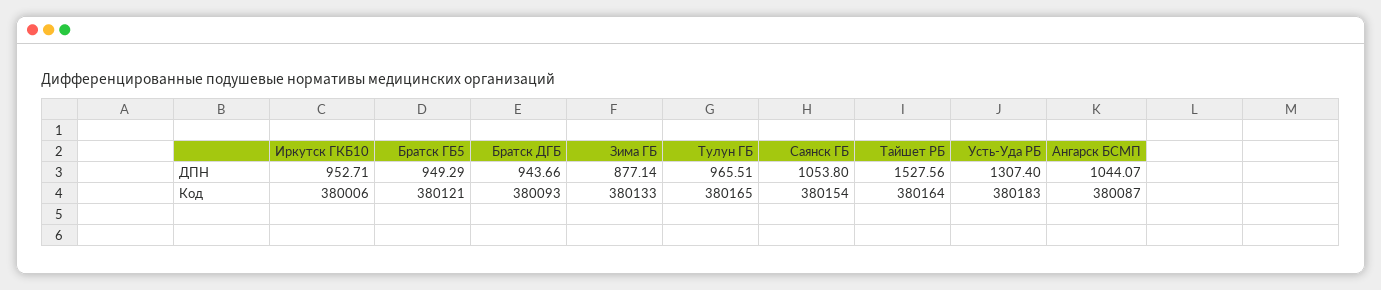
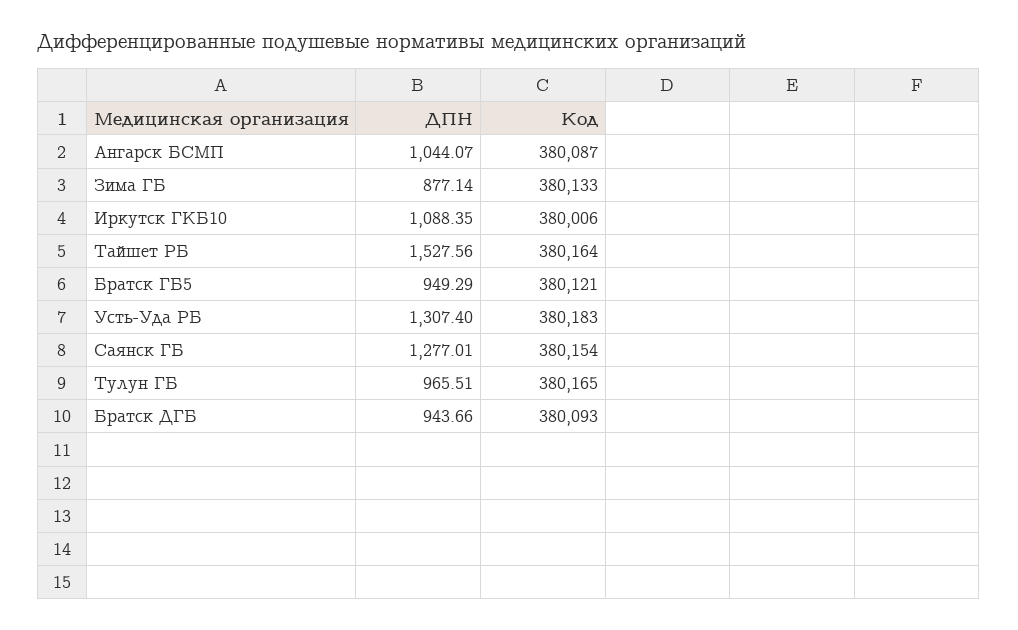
  {
    "Иркутск ГКБ10": {
-     "ДПН": 952.71,
+     "ДПН": 1088.35,
      "Код": 380006
    },
    "Братск ГБ5": {
      "ДПН": 949.29,
      "Код": 380121
    },
    "Братск ДГБ": {
      "ДПН": 943.66,
      "Код": 380093
    },
    "Зима ГБ": {
      "ДПН": 877.14,
      "Код": 380133
    },
    "Тулун ГБ": {
      "ДПН": 965.51,
      "Код": 380165
    },
    "Саянск ГБ": {
-     "ДПН": 1053.8,
+     "ДПН": 1277.01,
      "Код": 380154
    },
    "Тайшет РБ": {
      "ДПН": 1527.56,
      "Код": 380164
    },
    "Усть-Уда РБ": {
      "ДПН": 1307.4,
      "Код": 380183
    },
    "Ангарск БСМП": {
      "ДПН": 1044.07,
      "Код": 380087
    }
  }

